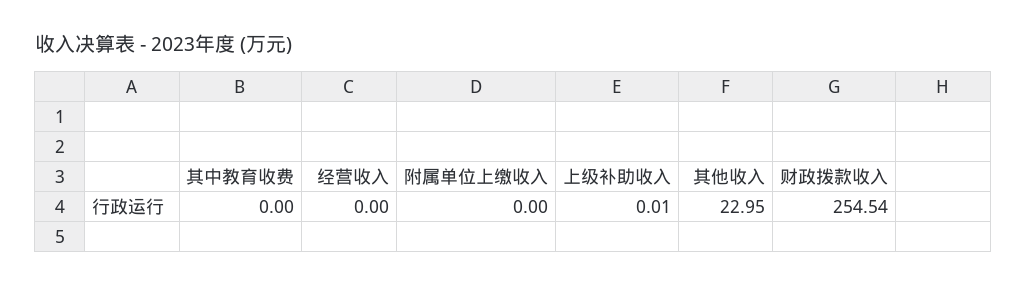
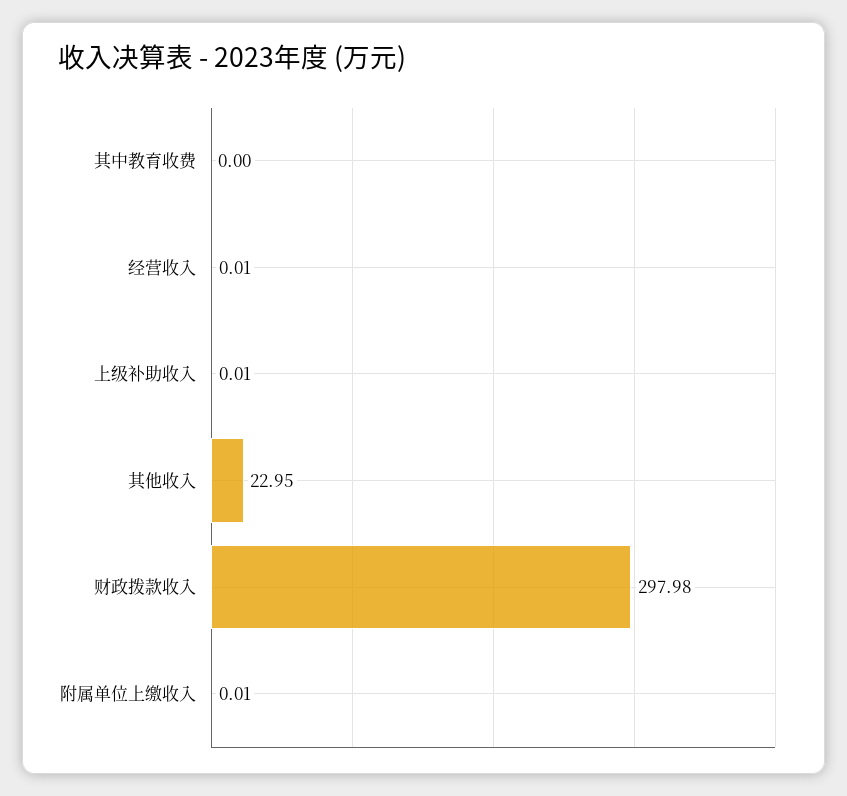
  {
    "其中教育收费": 0,
-   "经营收入": 0,
+   "经营收入": 0.01,
-   "附属单位上缴收入": 0,
+   "附属单位上缴收入": 0.01,
    "上级补助收入": 0.01,
    "其他收入": 22.95,
-   "财政拨款收入": 254.54
+   "财政拨款收入": 297.98
  }

